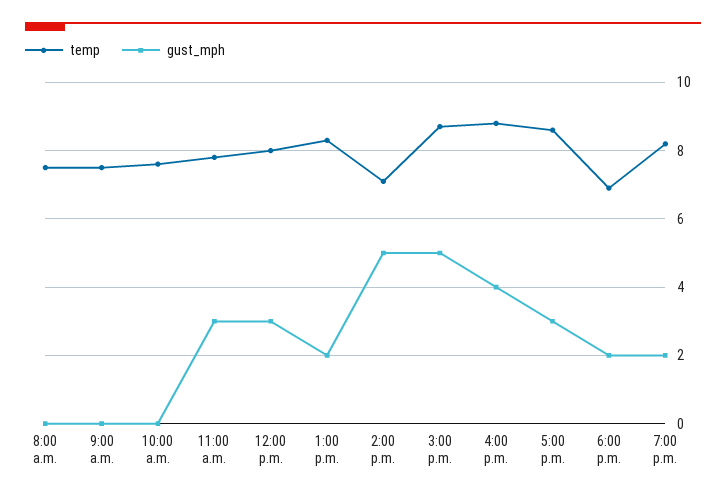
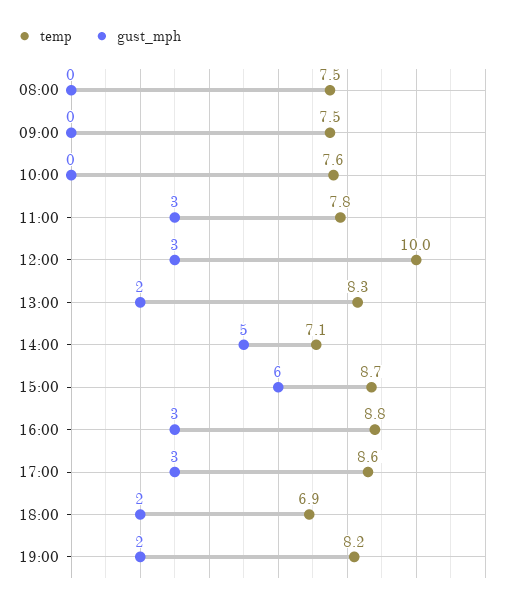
  {
    "temp": {
      "8:00 a.m.": 7.5,
      "9:00 a.m.": 7.5,
      "10:00 a.m.": 7.6,
      "11:00 a.m.": 7.8,
-     "12:00 p.m.": 8,
+     "12:00 p.m.": 10,
      "1:00 p.m.": 8.3,
      "2:00 p.m.": 7.1,
      "3:00 p.m.": 8.7,
      "4:00 p.m.": 8.8,
      "5:00 p.m.": 8.6,
      "6:00 p.m.": 6.9,
      "7:00 p.m.": 8.2
    },
    "gust_mph": {
      "8:00 a.m.": 0,
      "9:00 a.m.": 0,
      "10:00 a.m.": 0,
      "11:00 a.m.": 3,
      "12:00 p.m.": 3,
      "1:00 p.m.": 2,
      "2:00 p.m.": 5,
-     "3:00 p.m.": 5,
+     "3:00 p.m.": 6,
-     "4:00 p.m.": 4,
+     "4:00 p.m.": 3,
      "5:00 p.m.": 3,
      "6:00 p.m.": 2,
      "7:00 p.m.": 2
    }
  }

